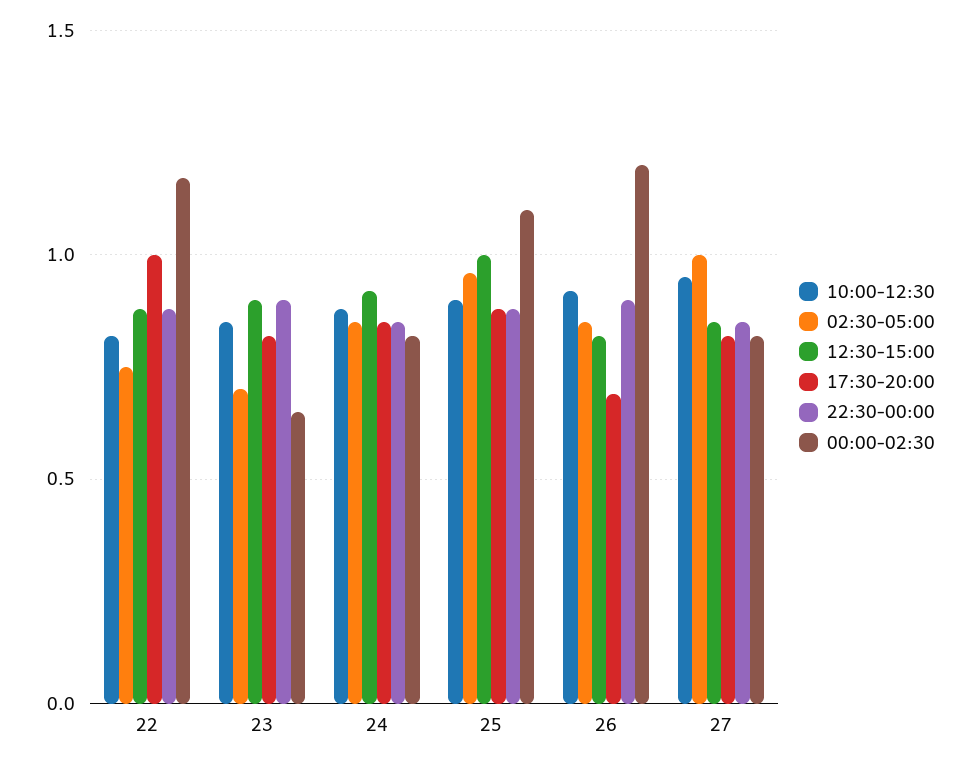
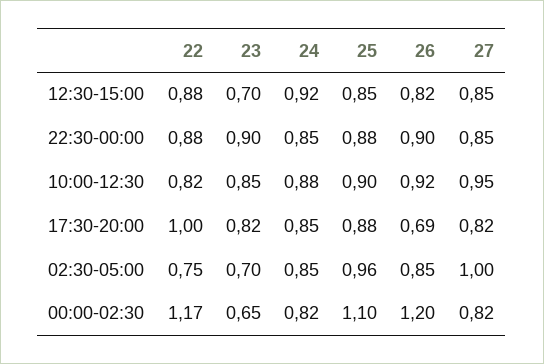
  {
    "10:00-12:30": {
      "22": 0.82,
      "23": 0.85,
      "24": 0.88,
      "25": 0.9,
      "26": 0.92,
      "27": 0.95
    },
    "02:30-05:00": {
      "22": 0.75,
      "23": 0.7,
      "24": 0.85,
      "25": 0.96,
      "26": 0.85,
      "27": 1
    },
    "12:30-15:00": {
      "22": 0.88,
-     "23": 0.9,
+     "23": 0.7,
      "24": 0.92,
-     "25": 1,
+     "25": 0.85,
      "26": 0.82,
      "27": 0.85
    },
    "17:30-20:00": {
      "22": 1,
      "23": 0.82,
      "24": 0.85,
      "25": 0.88,
      "26": 0.69,
      "27": 0.82
    },
    "22:30-00:00": {
      "22": 0.88,
      "23": 0.9,
      "24": 0.85,
      "25": 0.88,
      "26": 0.9,
      "27": 0.85
    },
    "00:00-02:30": {
      "22": 1.17,
      "23": 0.65,
      "24": 0.82,
      "25": 1.1,
      "26": 1.2,
      "27": 0.82
    }
  }

